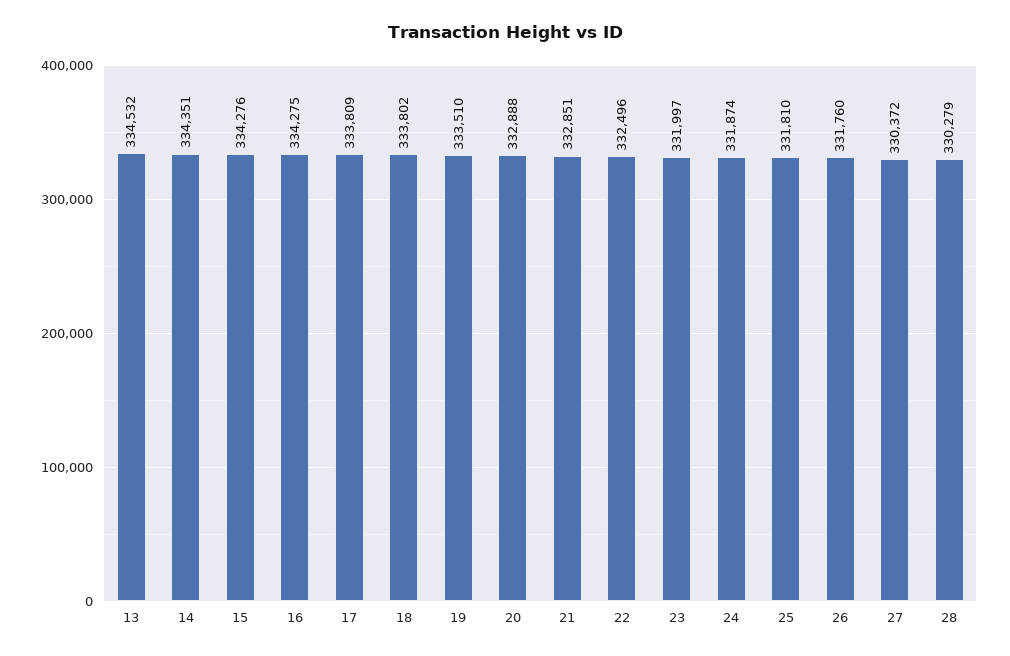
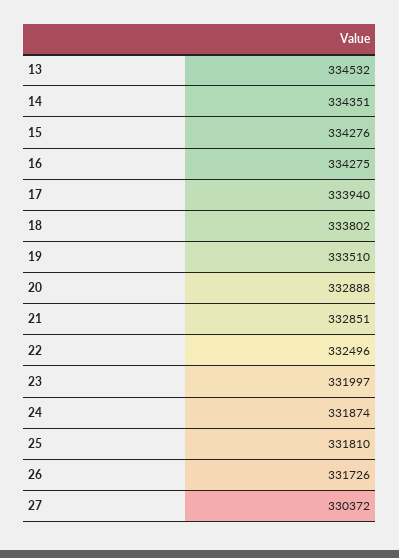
  {
    "13": 334532,
    "14": 334351,
    "15": 334276,
    "16": 334275,
-   "17": 333809,
+   "17": 333940,
    "18": 333802,
    "19": 333510,
    "20": 332888,
    "21": 332851,
    "22": 332496,
    "23": 331997,
    "24": 331874,
    "25": 331810,
-   "26": 331760,
+   "26": 331726,
-   "27": 330372,
+   "27": 330372
-   "28": 330279
  }

